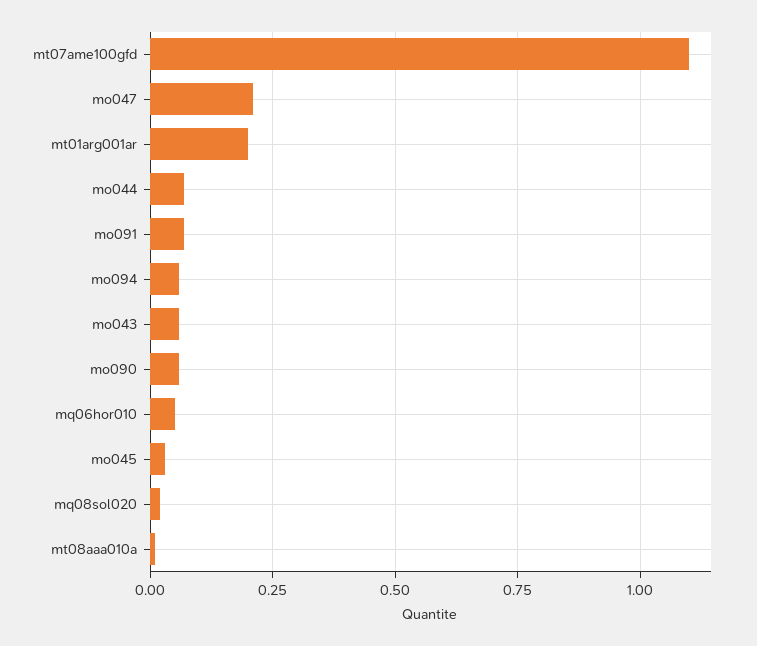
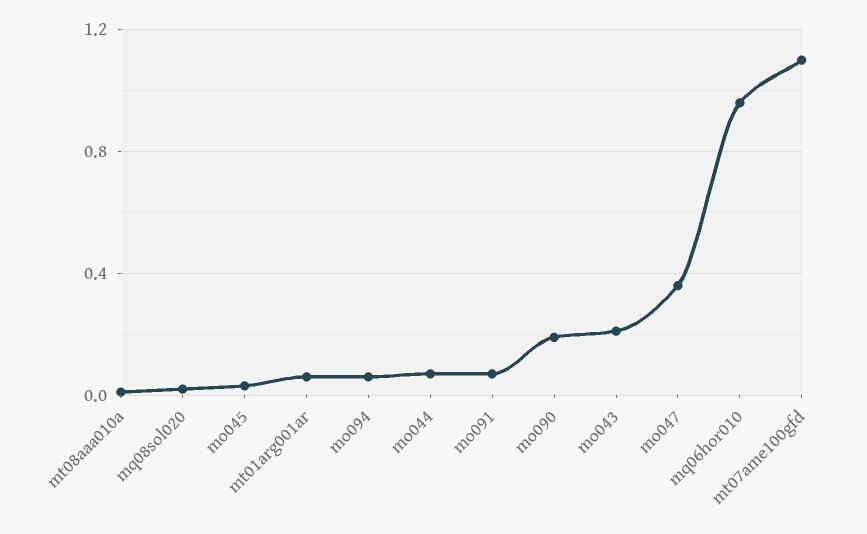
  {
    "mt07ame100gfd": 1.1,
-   "mo047": 0.2,
+   "mo047": 0.35,
-   "mt01arg001ar": 0.2,
+   "mt01arg001ar": 0.05,
    "mo044": 0.05,
    "mo091": 0.05,
    "mo094": 0.05,
-   "mo043": 0.05,
+   "mo043": 0.2,
-   "mo090": 0.05,
+   "mo090": 0.2,
-   "mq06hor010": 0.05,
+   "mq06hor010": 0.95,
    "mo045": 0.05,
    "mq08sol020": 0,
    "mt08aaa010a": 0
  }

